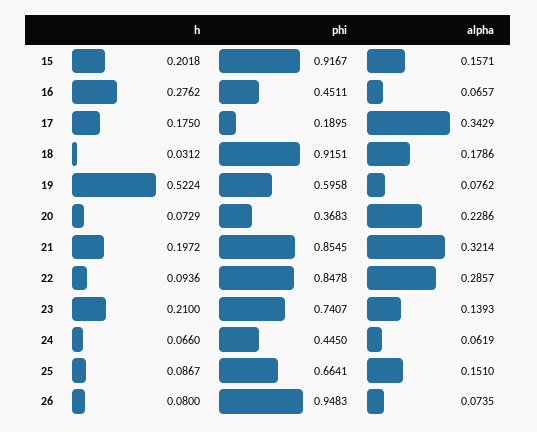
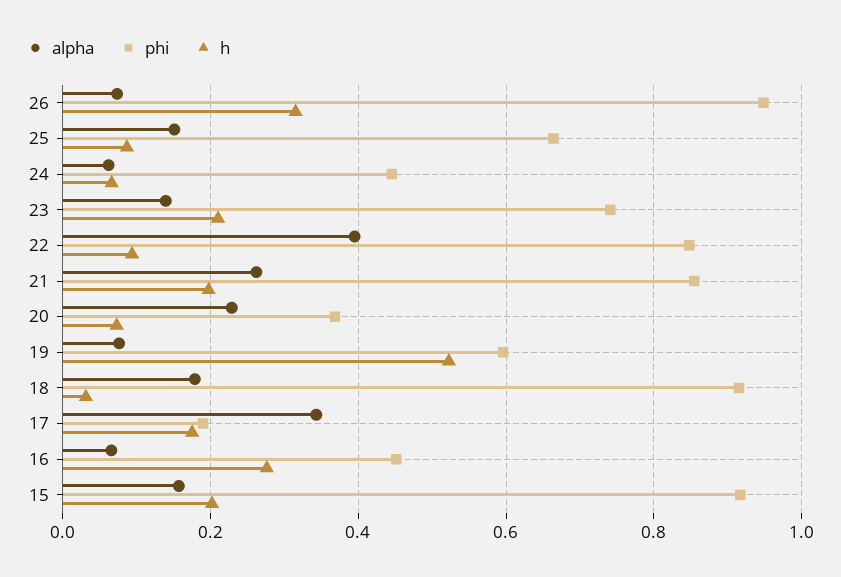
  {
    "h": {
      "15": 0.2018,
      "16": 0.2762,
      "17": 0.175,
      "18": 0.0312,
      "19": 0.5224,
      "20": 0.0729,
      "21": 0.1972,
      "22": 0.0936,
      "23": 0.21,
      "24": 0.066,
      "25": 0.0867,
-     "26": 0.08
+     "26": 0.32
    },
    "phi": {
      "15": 0.9167,
      "16": 0.4511,
      "17": 0.1895,
      "18": 0.9151,
      "19": 0.5958,
      "20": 0.3683,
      "21": 0.8545,
      "22": 0.8478,
      "23": 0.7407,
      "24": 0.445,
      "25": 0.6641,
      "26": 0.9483
    },
    "alpha": {
      "15": 0.1571,
      "16": 0.0657,
      "17": 0.3429,
      "18": 0.1786,
      "19": 0.0762,
      "20": 0.2286,
-     "21": 0.3214,
+     "21": 0.26,
-     "22": 0.2857,
+     "22": 0.4,
      "23": 0.1393,
      "24": 0.0619,
      "25": 0.151,
      "26": 0.0735
    }
  }

